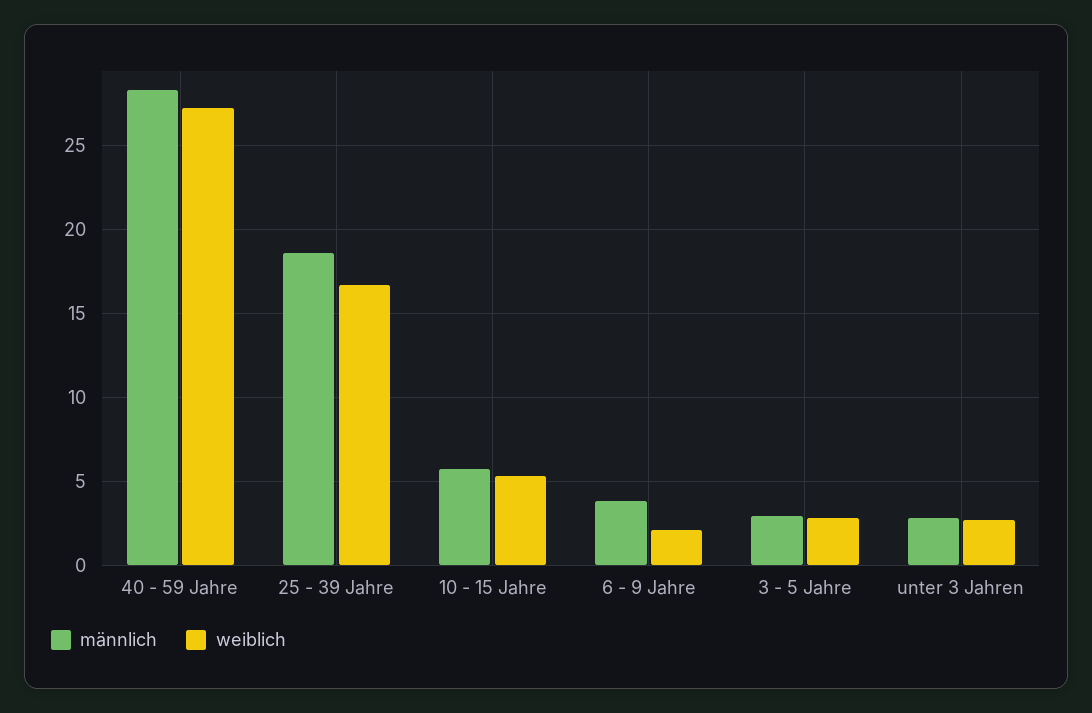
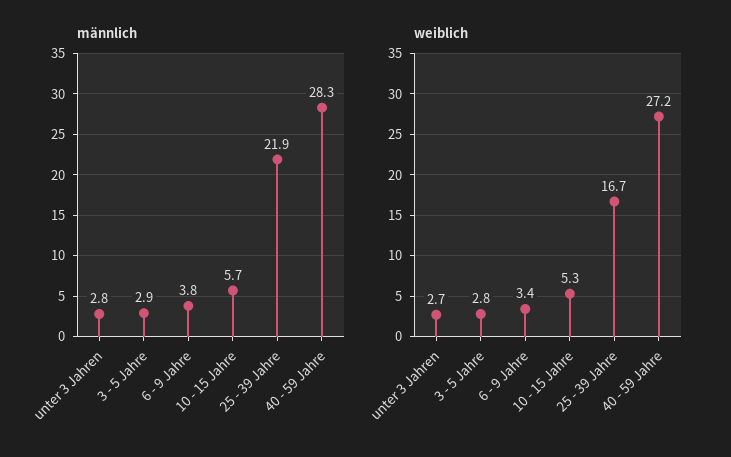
  {
    "männlich": {
      "40 - 59 Jahre": 28.3,
-     "25 - 39 Jahre": 18.5,
+     "25 - 39 Jahre": 21.9,
      "10 - 15 Jahre": 5.7,
      "6 - 9 Jahre": 3.8,
      "3 - 5 Jahre": 2.9,
      "unter 3 Jahren": 2.8
    },
    "weiblich": {
      "40 - 59 Jahre": 27.2,
      "25 - 39 Jahre": 16.7,
      "10 - 15 Jahre": 5.3,
-     "6 - 9 Jahre": 2,
+     "6 - 9 Jahre": 3.4,
      "3 - 5 Jahre": 2.8,
      "unter 3 Jahren": 2.7
    }
  }

